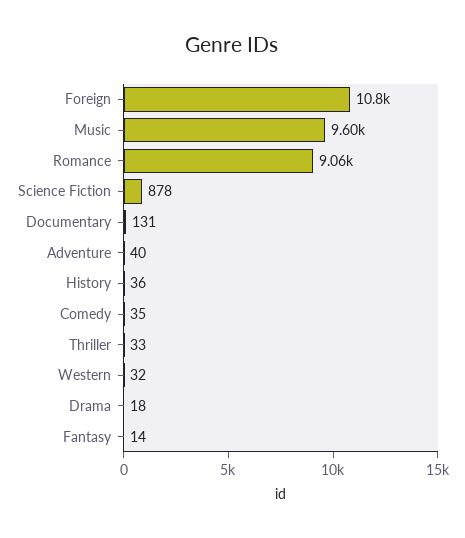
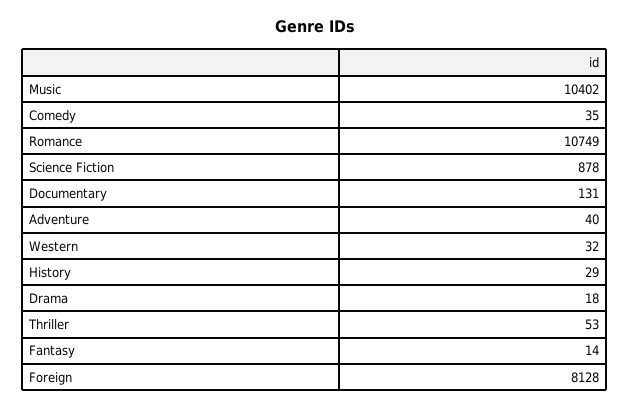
  {
-   "Foreign": 10800,
+   "Foreign": 8128,
-   "Music": 9600,
+   "Music": 10402,
-   "Romance": 9060,
+   "Romance": 10749,
    "Science Fiction": 878,
    "Documentary": 131,
    "Adventure": 40,
-   "History": 36,
+   "History": 29,
    "Comedy": 35,
-   "Thriller": 33,
+   "Thriller": 53,
    "Western": 32,
    "Drama": 18,
    "Fantasy": 14
  }

